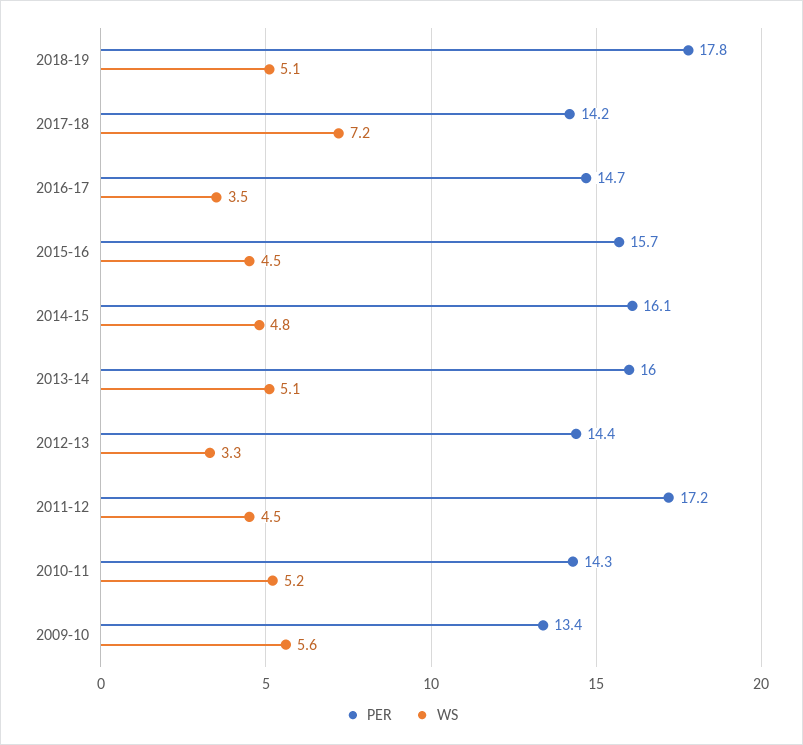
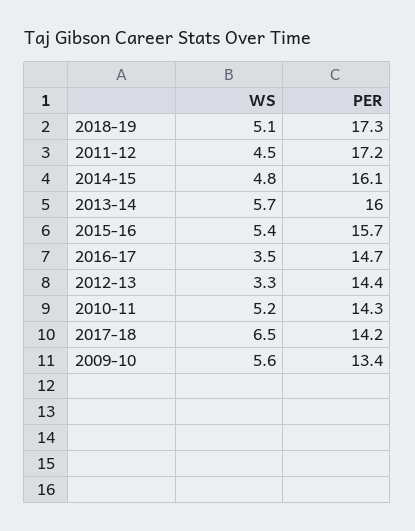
  {
    "PER": {
-     "2018-19": 17.8,
+     "2018-19": 17.3,
      "2017-18": 14.2,
      "2016-17": 14.7,
      "2015-16": 15.7,
      "2014-15": 16.1,
      "2013-14": 16,
      "2012-13": 14.4,
      "2011-12": 17.2,
      "2010-11": 14.3,
      "2009-10": 13.4
    },
    "WS": {
      "2018-19": 5.1,
-     "2017-18": 7.2,
+     "2017-18": 6.5,
      "2016-17": 3.5,
-     "2015-16": 4.5,
+     "2015-16": 5.4,
      "2014-15": 4.8,
-     "2013-14": 5.1,
+     "2013-14": 5.7,
      "2012-13": 3.3,
      "2011-12": 4.5,
      "2010-11": 5.2,
      "2009-10": 5.6
    }
  }

